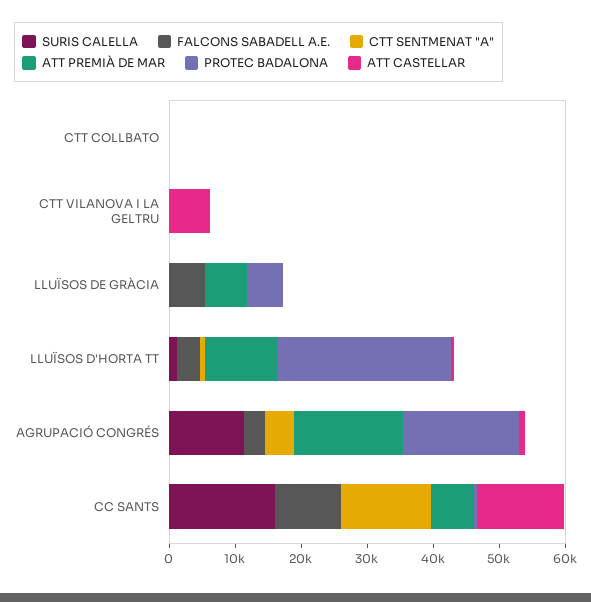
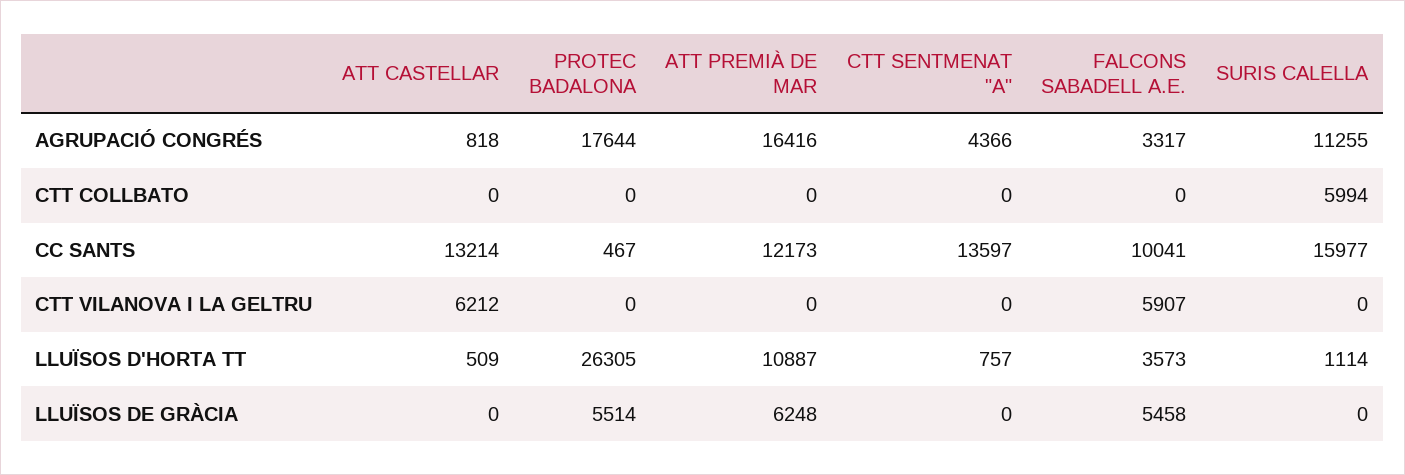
  {
    "SURIS CALELLA": {
-     "CTT COLLBATO": 0,
+     "CTT COLLBATO": 5994,
      "CTT VILANOVA I LA GELTRU": 0,
      "LLUÏSOS DE GRÀCIA": 0,
      "LLUÏSOS D'HORTA TT": 1114,
      "AGRUPACIÓ CONGRÉS": 11255,
      "CC SANTS": 15977
    },
    "FALCONS SABADELL A.E.": {
      "CTT COLLBATO": 0,
-     "CTT VILANOVA I LA GELTRU": 0,
+     "CTT VILANOVA I LA GELTRU": 5907,
      "LLUÏSOS DE GRÀCIA": 5458,
      "LLUÏSOS D'HORTA TT": 3573,
      "AGRUPACIÓ CONGRÉS": 3317,
      "CC SANTS": 10041
    },
    "CTT SENTMENAT \"A\"": {
      "CTT COLLBATO": 0,
      "CTT VILANOVA I LA GELTRU": 0,
      "LLUÏSOS DE GRÀCIA": 0,
      "LLUÏSOS D'HORTA TT": 757,
      "AGRUPACIÓ CONGRÉS": 4366,
      "CC SANTS": 13597
    },
    "ATT PREMIÀ DE MAR": {
      "CTT COLLBATO": 0,
      "CTT VILANOVA I LA GELTRU": 0,
      "LLUÏSOS DE GRÀCIA": 6248,
      "LLUÏSOS D'HORTA TT": 10887,
      "AGRUPACIÓ CONGRÉS": 16416,
-     "CC SANTS": 6000
+     "CC SANTS": 12173
    },
    "PROTEC BADALONA": {
      "CTT COLLBATO": 0,
      "CTT VILANOVA I LA GELTRU": 0,
      "LLUÏSOS DE GRÀCIA": 5514,
      "LLUÏSOS D'HORTA TT": 26305,
      "AGRUPACIÓ CONGRÉS": 17644,
      "CC SANTS": 467
    },
    "ATT CASTELLAR": {
      "CTT COLLBATO": 0,
      "CTT VILANOVA I LA GELTRU": 6212,
      "LLUÏSOS DE GRÀCIA": 0,
      "LLUÏSOS D'HORTA TT": 509,
      "AGRUPACIÓ CONGRÉS": 818,
      "CC SANTS": 13214
    }
  }

